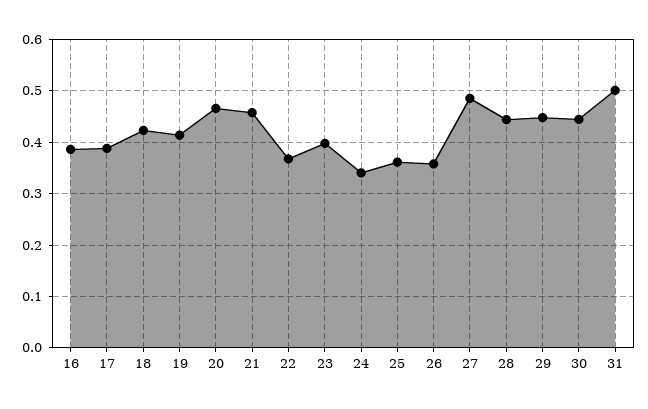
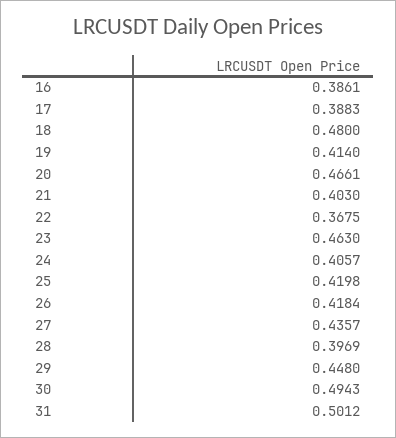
  {
    "16": 0.3861,
    "17": 0.3883,
-   "18": 0.42,
+   "18": 0.48,
    "19": 0.414,
    "20": 0.4661,
-   "21": 0.46,
+   "21": 0.403,
    "22": 0.3675,
-   "23": 0.4,
+   "23": 0.463,
-   "24": 0.34,
+   "24": 0.4057,
-   "25": 0.36,
+   "25": 0.4198,
-   "26": 0.36,
+   "26": 0.4184,
-   "27": 0.48,
+   "27": 0.4357,
-   "28": 0.44,
+   "28": 0.3969,
    "29": 0.448,
-   "30": 0.44,
+   "30": 0.4943,
    "31": 0.5012
  }

